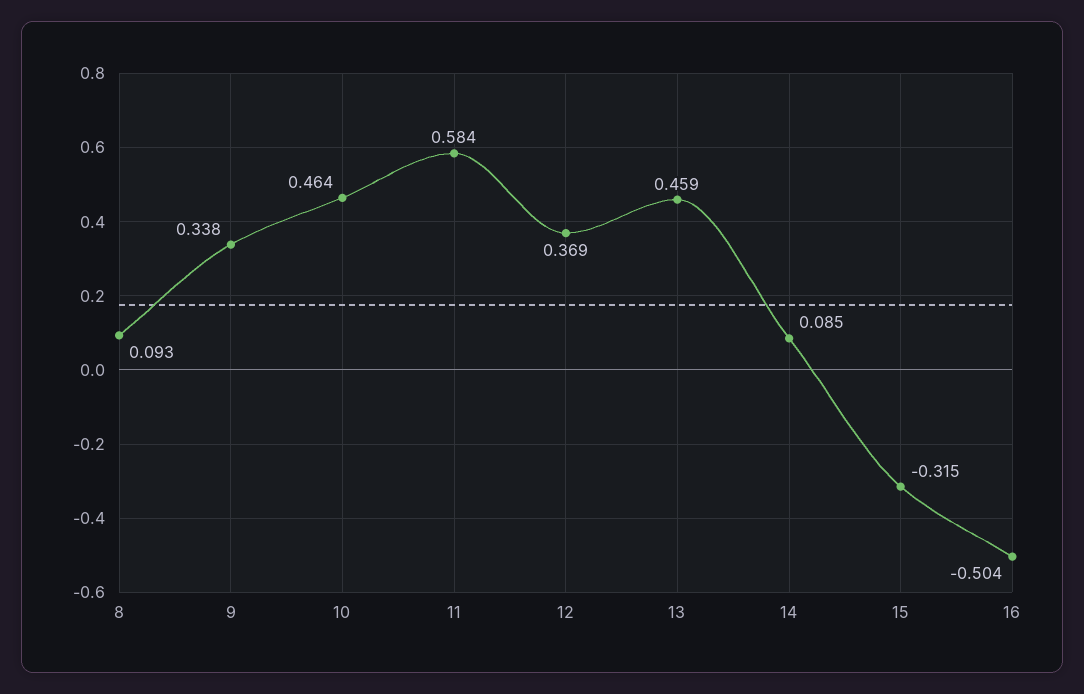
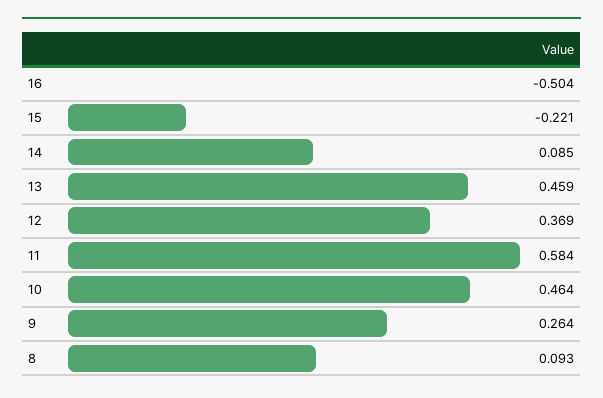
  {
    "8": 0.093,
-   "9": 0.338,
+   "9": 0.264,
    "10": 0.464,
    "11": 0.584,
    "12": 0.369,
    "13": 0.459,
    "14": 0.085,
-   "15": -0.315,
+   "15": -0.221,
    "16": -0.504
  }

